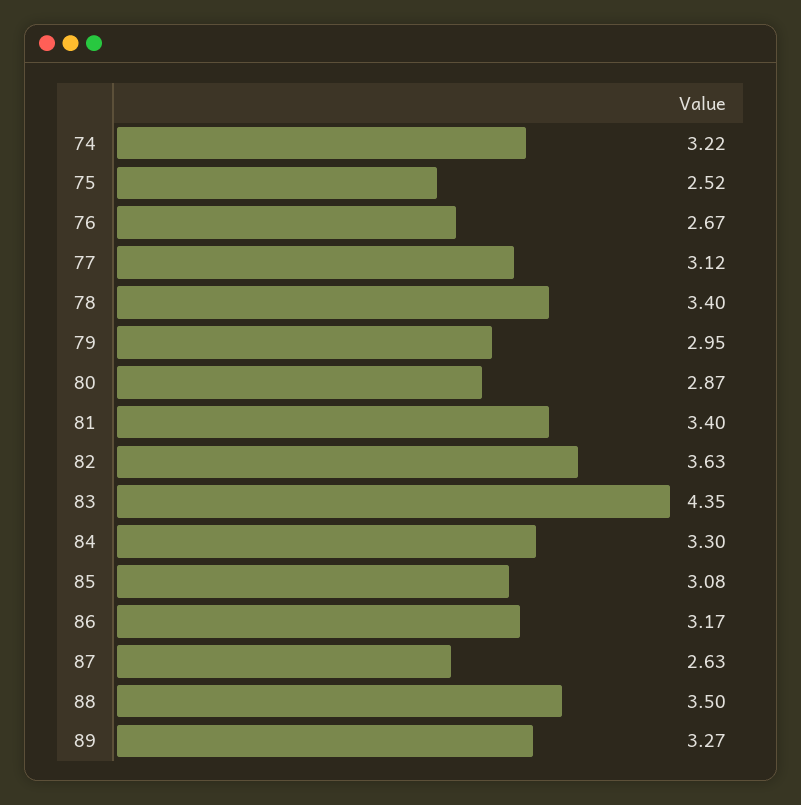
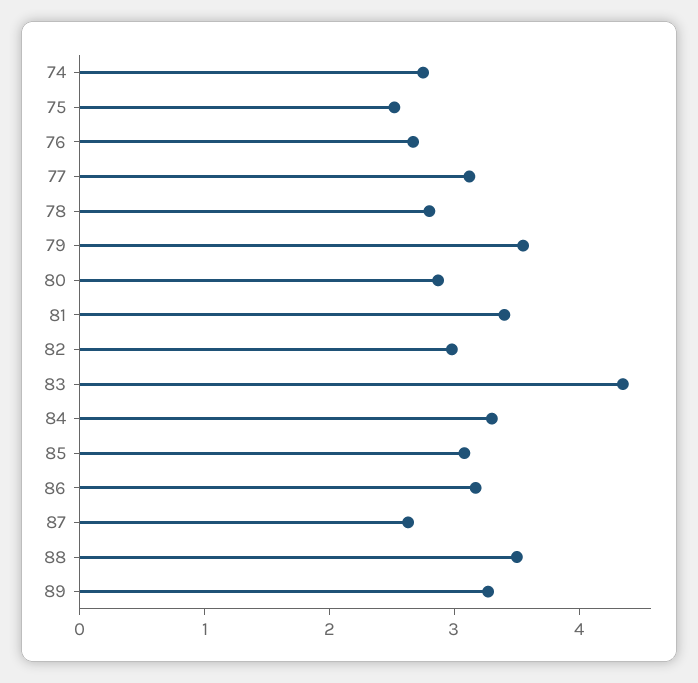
  {
-   "74": 3.22,
+   "74": 2.8,
    "75": 2.52,
    "76": 2.67,
    "77": 3.12,
-   "78": 3.4,
+   "78": 2.8,
-   "79": 2.95,
+   "79": 3.6,
    "80": 2.87,
    "81": 3.4,
-   "82": 3.63,
+   "82": 3,
    "83": 4.35,
    "84": 3.3,
    "85": 3.08,
    "86": 3.17,
    "87": 2.63,
    "88": 3.5,
    "89": 3.27
  }

